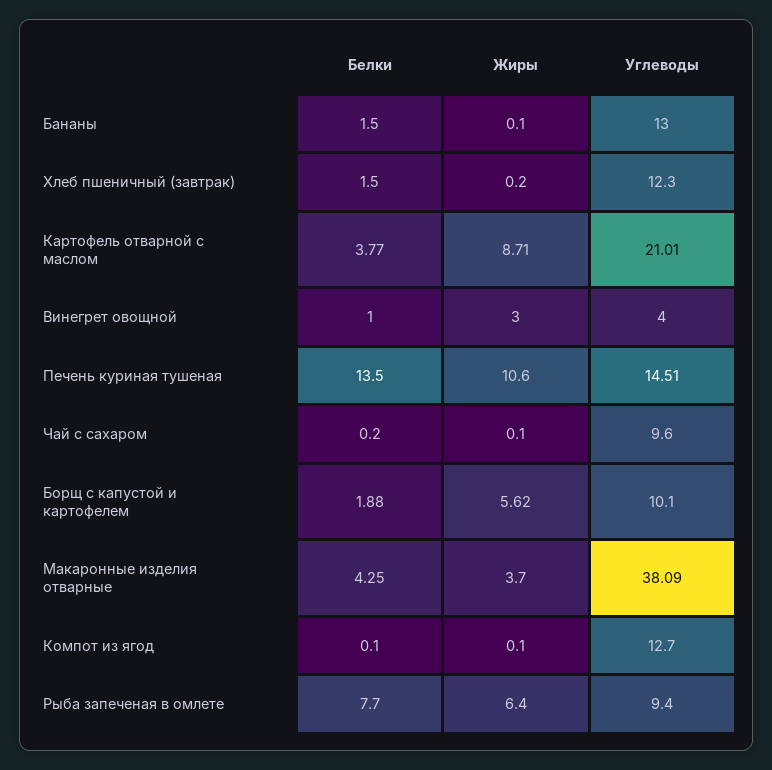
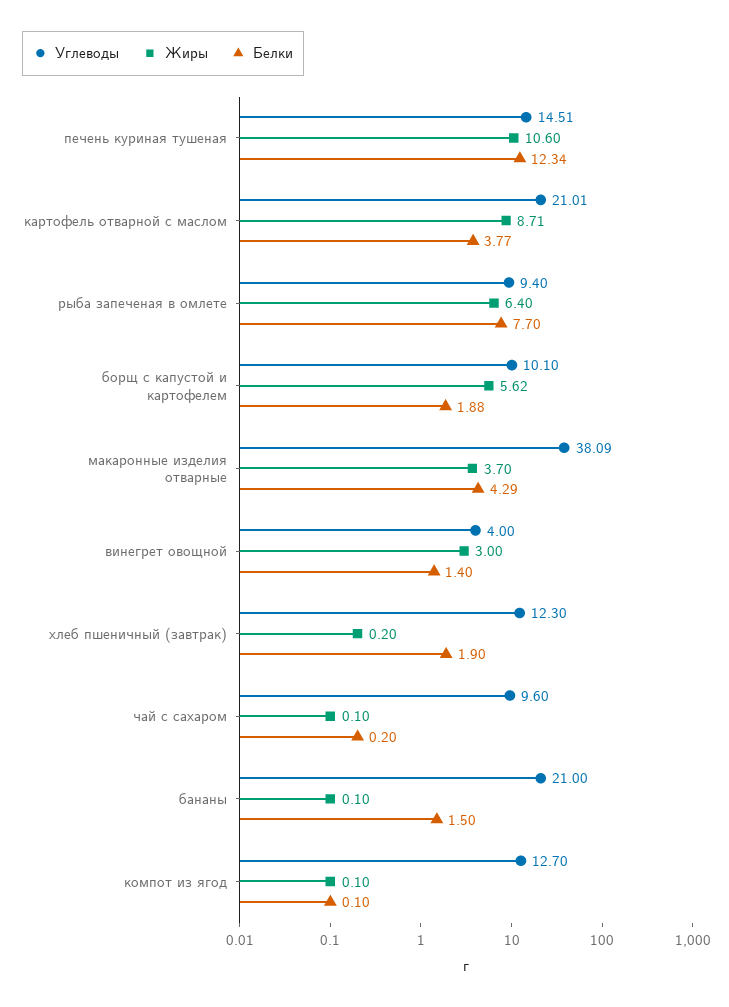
  {
    "Белки": {
      "Бананы": 1.5,
-     "Хлеб пшеничный (завтрак)": 1.5,
+     "Хлеб пшеничный (завтрак)": 1.9,
      "Картофель отварной с маслом": 3.77,
-     "Винегрет овощной": 1,
+     "Винегрет овощной": 1.4,
-     "Печень куриная тушеная": 13.5,
+     "Печень куриная тушеная": 12.34,
      "Чай с сахаром": 0.2,
      "Борщ с капустой и картофелем": 1.88,
-     "Макаронные изделия отварные": 4.25,
+     "Макаронные изделия отварные": 4.29,
      "Компот из ягод": 0.1,
      "Рыба запеченая в омлете": 7.7
    },
    "Жиры": {
      "Бананы": 0.1,
      "Хлеб пшеничный (завтрак)": 0.2,
      "Картофель отварной с маслом": 8.71,
      "Винегрет овощной": 3,
      "Печень куриная тушеная": 10.6,
      "Чай с сахаром": 0.1,
      "Борщ с капустой и картофелем": 5.62,
      "Макаронные изделия отварные": 3.7,
      "Компот из ягод": 0.1,
      "Рыба запеченая в омлете": 6.4
    },
    "Углеводы": {
-     "Бананы": 13,
+     "Бананы": 21,
      "Хлеб пшеничный (завтрак)": 12.3,
      "Картофель отварной с маслом": 21.01,
      "Винегрет овощной": 4,
      "Печень куриная тушеная": 14.51,
      "Чай с сахаром": 9.6,
      "Борщ с капустой и картофелем": 10.1,
      "Макаронные изделия отварные": 38.09,
      "Компот из ягод": 12.7,
      "Рыба запеченая в омлете": 9.4
    }
  }

